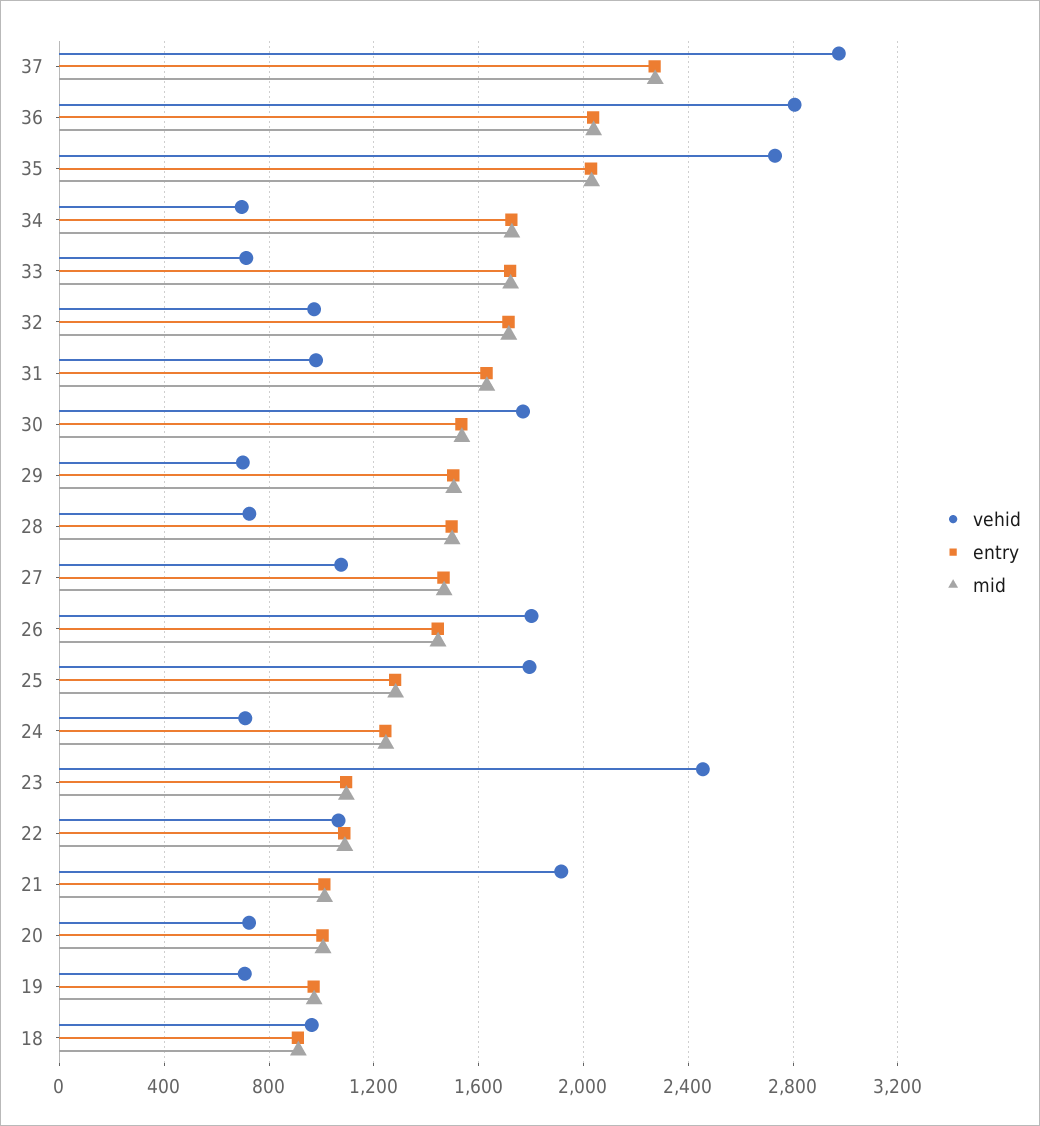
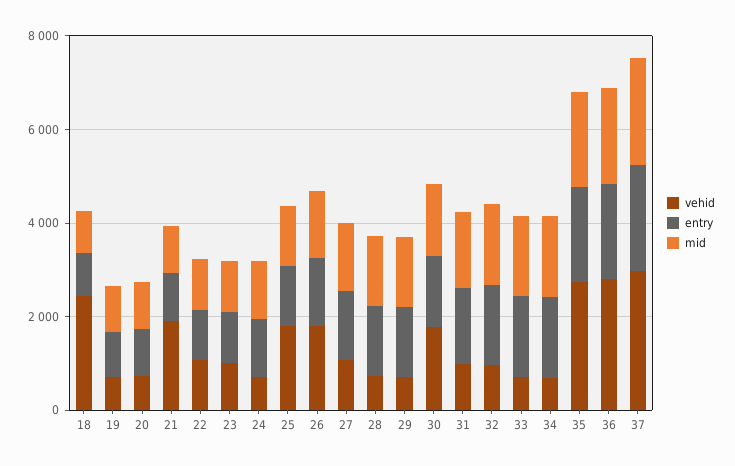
  {
    "vehid": {
      "37": 3000,
      "36": 2800,
      "35": 2750,
      "34": 700,
      "33": 700,
      "32": 950,
      "31": 1000,
      "30": 1750,
      "29": 700,
      "28": 750,
      "27": 1100,
      "26": 1800,
      "25": 1800,
      "24": 700,
-     "23": 2450,
+     "23": 1000,
      "22": 1050,
      "21": 1900,
      "20": 700,
      "19": 700,
-     "18": 950
+     "18": 2500
    },
    "entry": {
      "37": 2250,
      "36": 2050,
      "35": 2050,
      "34": 1750,
      "33": 1700,
      "32": 1700,
      "31": 1650,
      "30": 1550,
      "29": 1500,
      "28": 1500,
      "27": 1450,
      "26": 1450,
      "25": 1300,
      "24": 1250,
      "23": 1100,
      "22": 1100,
      "21": 1000,
      "20": 1000,
      "19": 950,
      "18": 900
    },
    "mid": {
      "37": 2250,
      "36": 2050,
      "35": 2050,
      "34": 1750,
      "33": 1700,
      "32": 1700,
      "31": 1650,
      "30": 1550,
      "29": 1500,
      "28": 1500,
      "27": 1450,
      "26": 1450,
      "25": 1300,
      "24": 1250,
      "23": 1100,
      "22": 1100,
      "21": 1000,
      "20": 1000,
      "19": 950,
      "18": 900
    }
  }

